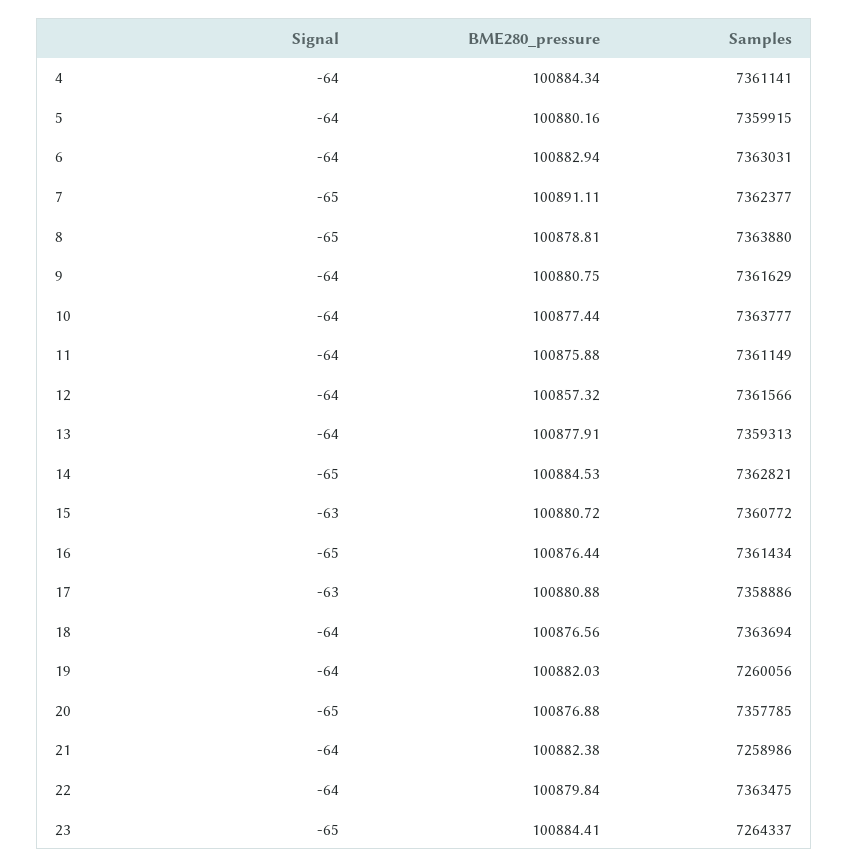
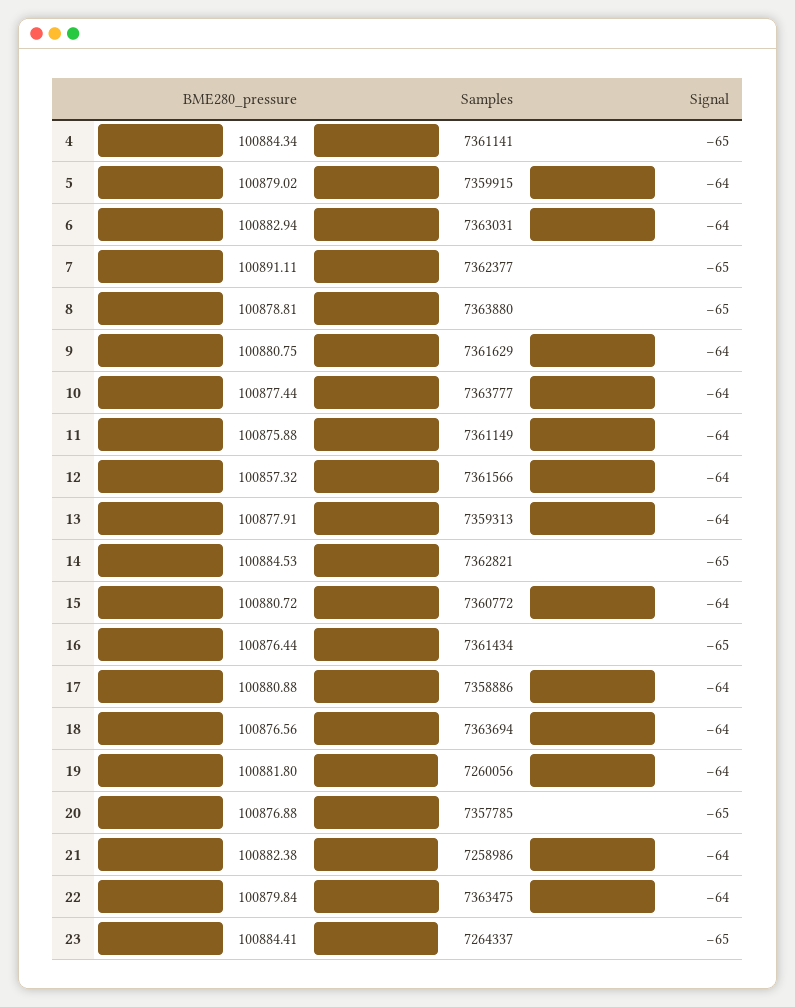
  {
    "Signal": {
-     "4": -64,
+     "4": -65,
      "5": -64,
      "6": -64,
      "7": -65,
      "8": -65,
      "9": -64,
      "10": -64,
      "11": -64,
      "12": -64,
      "13": -64,
      "14": -65,
-     "15": -63,
+     "15": -64,
      "16": -65,
-     "17": -63,
+     "17": -64,
      "18": -64,
      "19": -64,
      "20": -65,
      "21": -64,
      "22": -64,
      "23": -65
    },
    "BME280_pressure": {
      "4": 100884.34,
-     "5": 100880.16,
+     "5": 100879.02,
      "6": 100882.94,
      "7": 100891.11,
      "8": 100878.81,
      "9": 100880.75,
      "10": 100877.44,
      "11": 100875.88,
      "12": 100857.32,
      "13": 100877.91,
      "14": 100884.53,
      "15": 100880.72,
      "16": 100876.44,
      "17": 100880.88,
      "18": 100876.56,
-     "19": 100882.03,
+     "19": 100881.8,
      "20": 100876.88,
      "21": 100882.38,
      "22": 100879.84,
      "23": 100884.41
    },
    "Samples": {
      "4": 7361141,
      "5": 7359915,
      "6": 7363031,
      "7": 7362377,
      "8": 7363880,
      "9": 7361629,
      "10": 7363777,
      "11": 7361149,
      "12": 7361566,
      "13": 7359313,
      "14": 7362821,
      "15": 7360772,
      "16": 7361434,
      "17": 7358886,
      "18": 7363694,
      "19": 7260056,
      "20": 7357785,
      "21": 7258986,
      "22": 7363475,
      "23": 7264337
    }
  }

